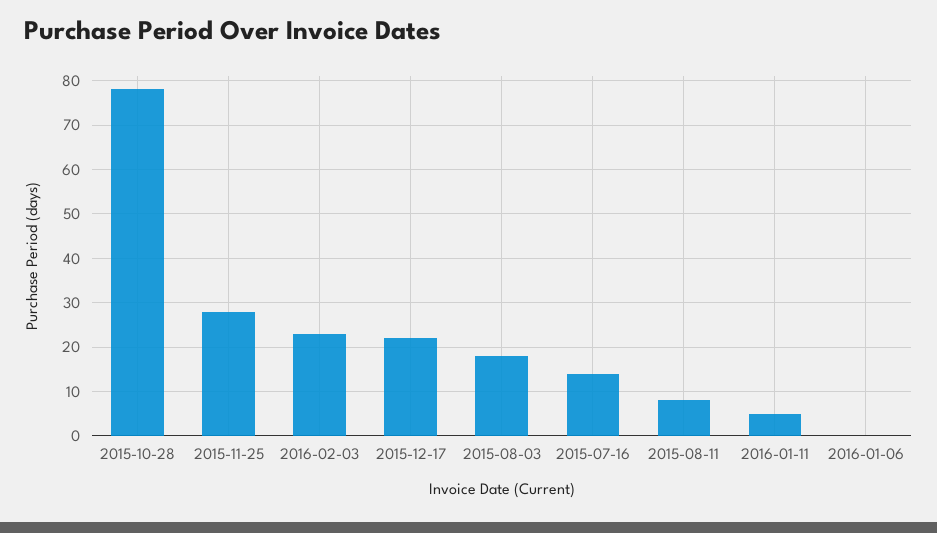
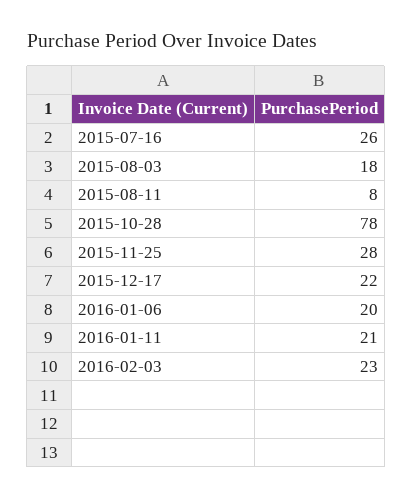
  {
    "2015-10-28": 78,
    "2015-11-25": 28,
    "2016-02-03": 23,
    "2015-12-17": 22,
    "2015-08-03": 18,
-   "2015-07-16": 15,
+   "2015-07-16": 26,
    "2015-08-11": 8,
-   "2016-01-11": 5,
+   "2016-01-11": 21,
-   "2016-01-06": 0
+   "2016-01-06": 20
  }

